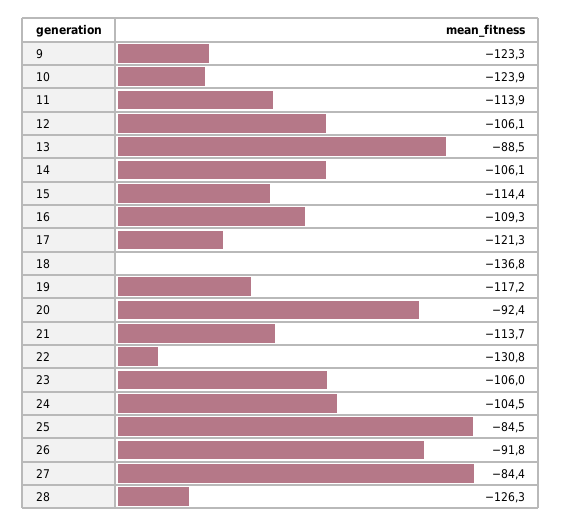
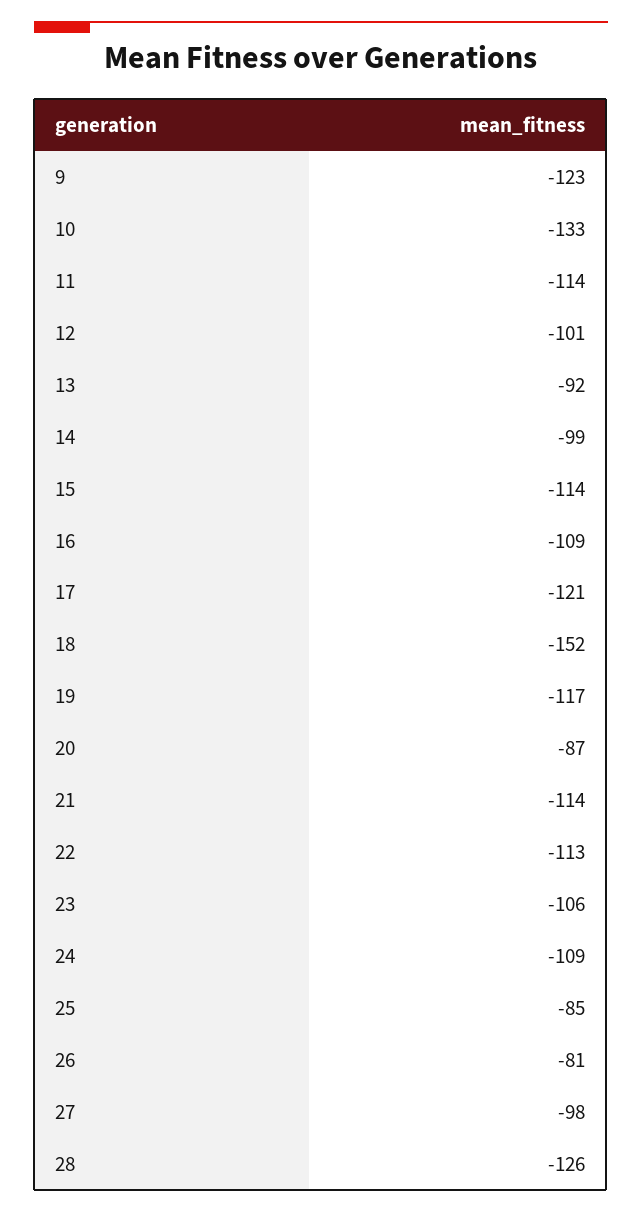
  {
    "9": -123.3,
-   "10": -123.9,
+   "10": -133,
    "11": -113.9,
-   "12": -106.1,
+   "12": -101,
-   "13": -88.5,
+   "13": -92,
-   "14": -106.1,
+   "14": -99,
    "15": -114.4,
    "16": -109.3,
    "17": -121.3,
-   "18": -136.8,
+   "18": -152,
    "19": -117.2,
-   "20": -92.4,
+   "20": -87,
    "21": -113.7,
-   "22": -130.8,
+   "22": -113,
    "23": -106,
-   "24": -104.5,
+   "24": -109,
    "25": -84.5,
-   "26": -91.8,
+   "26": -81,
-   "27": -84.4,
+   "27": -98,
    "28": -126.3
  }

